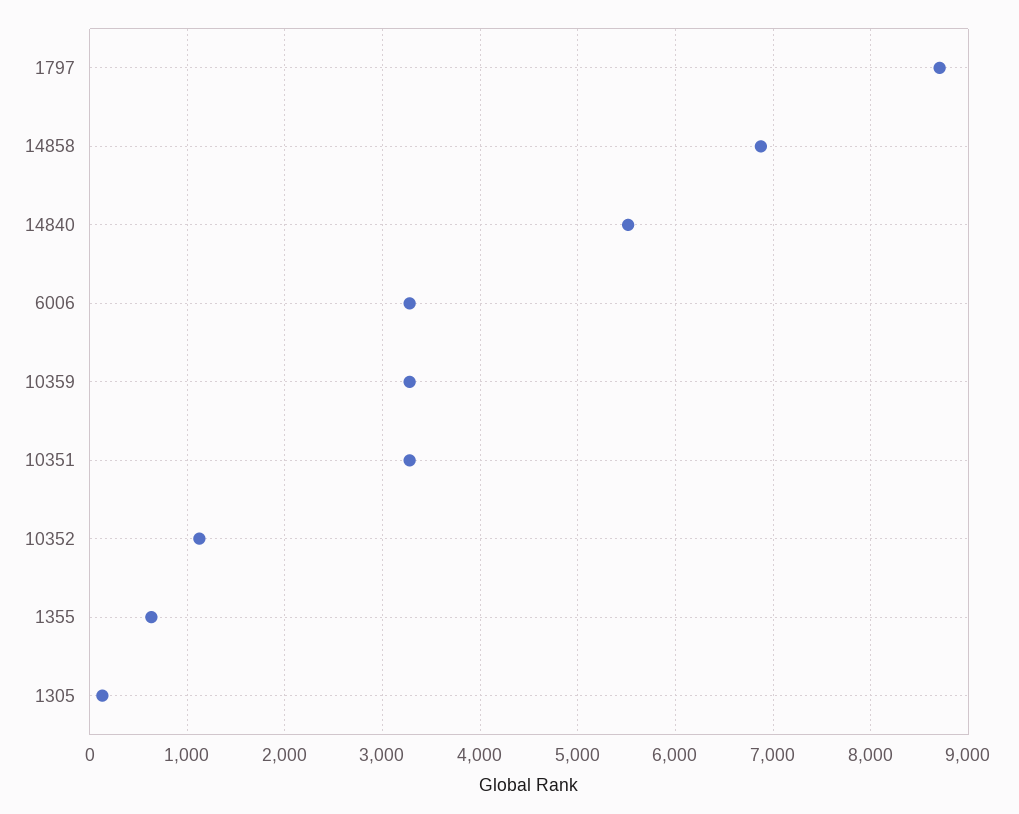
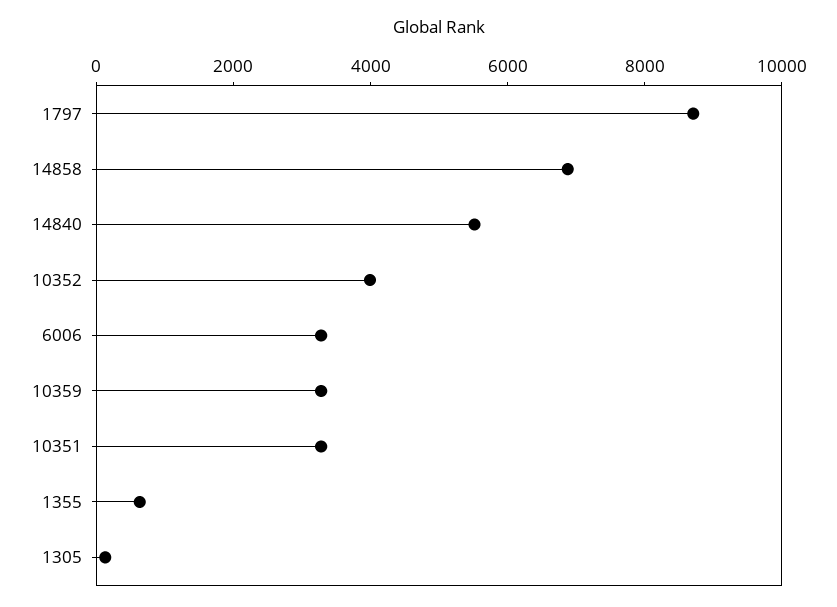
  {
    "1797": 8700,
    "14858": 6900,
    "14840": 5500,
    "6006": 3300,
    "10359": 3300,
    "10351": 3300,
-   "10352": 1100,
+   "10352": 4000,
    "1355": 600,
    "1305": 100
  }

